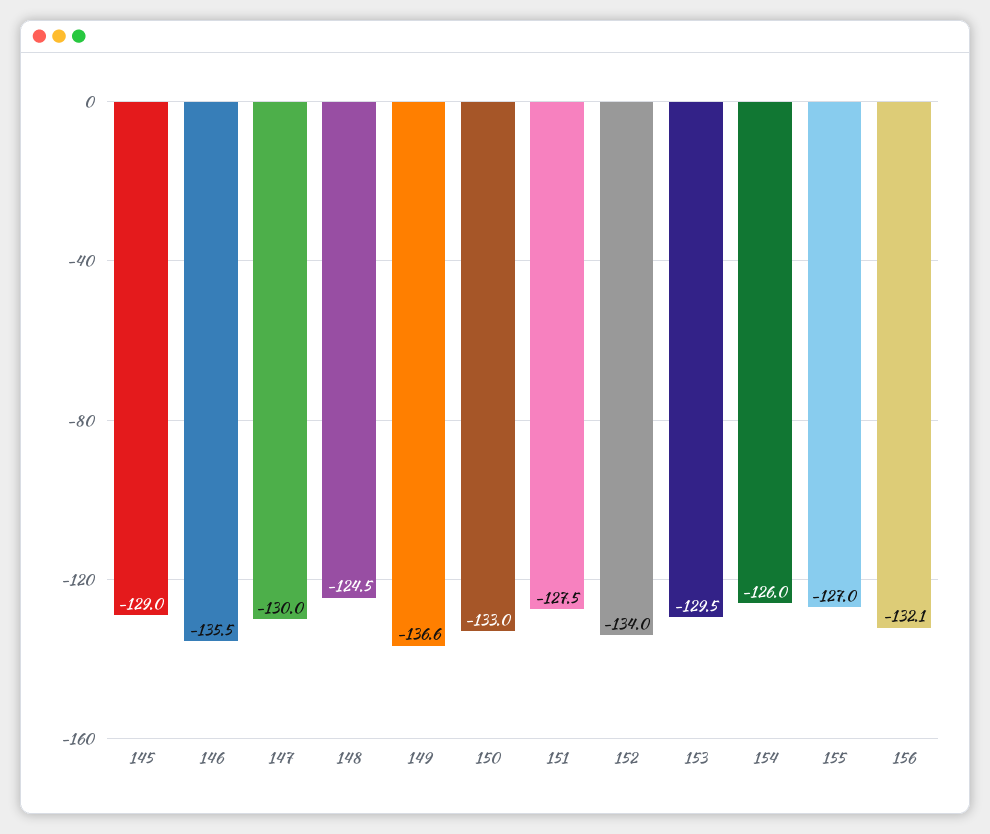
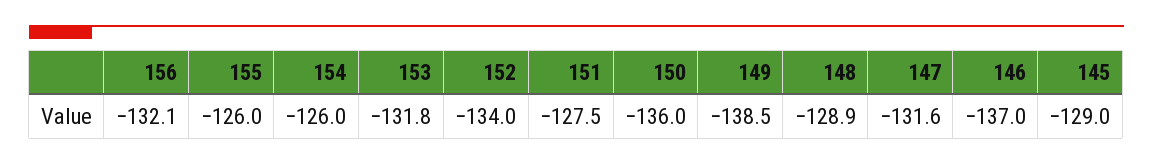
  {
    "145": -129,
-   "146": -135.5,
+   "146": -137,
-   "147": -130,
+   "147": -131.6,
-   "148": -124.5,
+   "148": -128.9,
-   "149": -136.6,
+   "149": -138.5,
-   "150": -133,
+   "150": -136,
    "151": -127.5,
    "152": -134,
-   "153": -129.5,
+   "153": -131.8,
    "154": -126,
-   "155": -127,
+   "155": -126,
    "156": -132.1
  }

